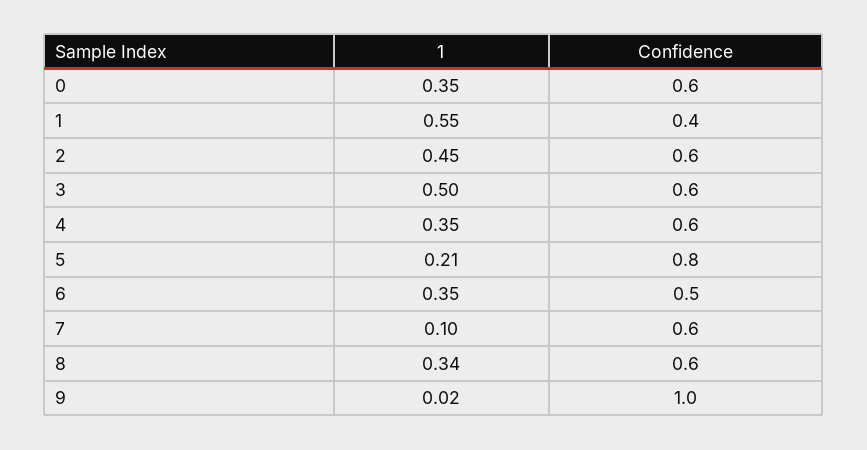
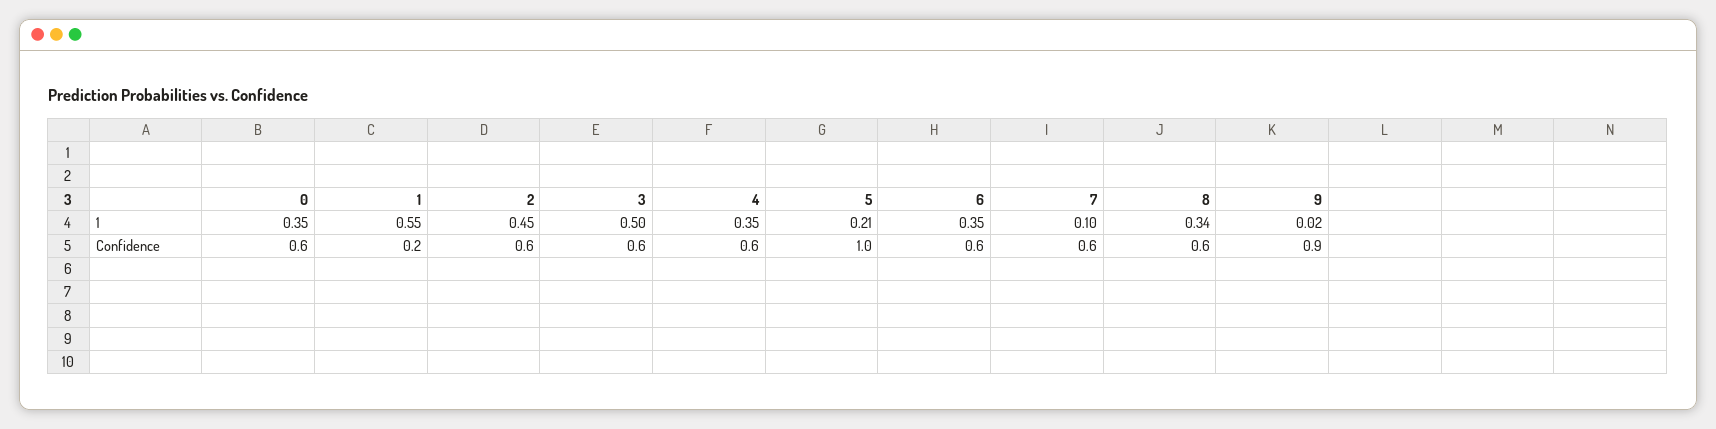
  {
    "1": {
      "0": 0.35,
      "1": 0.55,
      "2": 0.45,
      "3": 0.5,
      "4": 0.35,
      "5": 0.21,
      "6": 0.35,
      "7": 0.1,
      "8": 0.34,
      "9": 0.02
    },
    "Confidence": {
      "0": 0.6,
-     "1": 0.4,
+     "1": 0.2,
      "2": 0.6,
      "3": 0.6,
      "4": 0.6,
-     "5": 0.8,
+     "5": 1,
-     "6": 0.5,
+     "6": 0.6,
      "7": 0.6,
      "8": 0.6,
-     "9": 1
+     "9": 0.9
    }
  }

